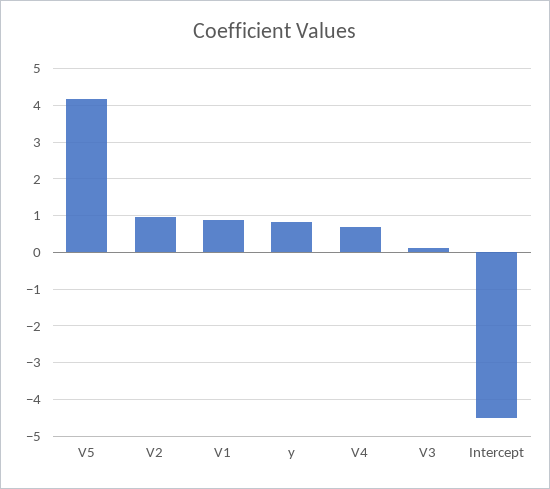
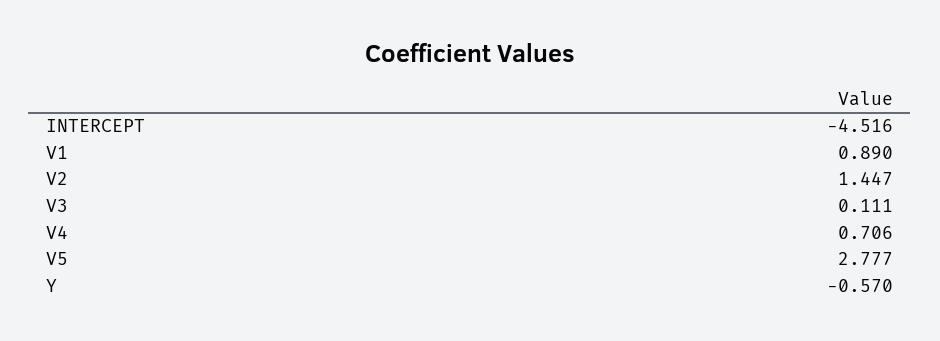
  {
-   "V5": 4.2,
+   "V5": 2.777,
-   "V2": 1,
+   "V2": 1.447,
    "V1": 0.89,
-   "y": 0.8,
+   "y": -0.57,
    "V4": 0.706,
    "V3": 0.111,
    "Intercept": -4.516
  }

